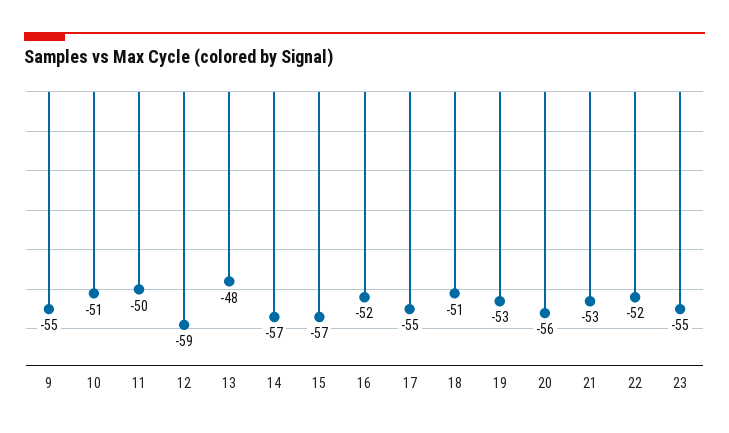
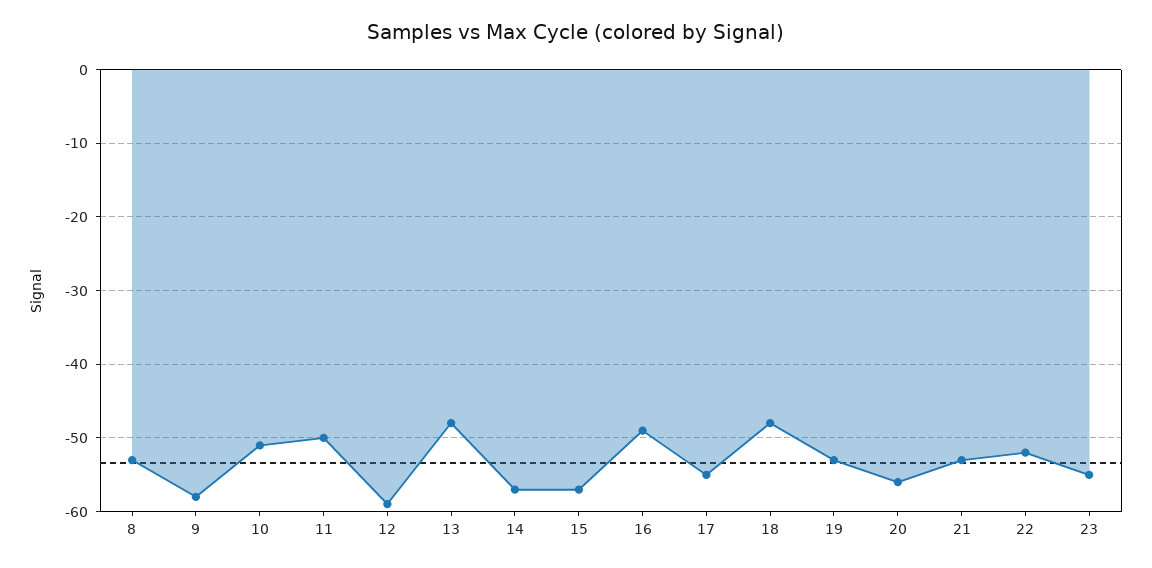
  {
-   "9": -55,
+   "9": -58,
    "10": -51,
    "11": -50,
    "12": -59,
    "13": -48,
    "14": -57,
    "15": -57,
-   "16": -52,
+   "16": -49,
    "17": -55,
-   "18": -51,
+   "18": -48,
    "19": -53,
    "20": -56,
    "21": -53,
    "22": -52,
-   "23": -55
+   "23": -55,
+   "8": -53
  }

